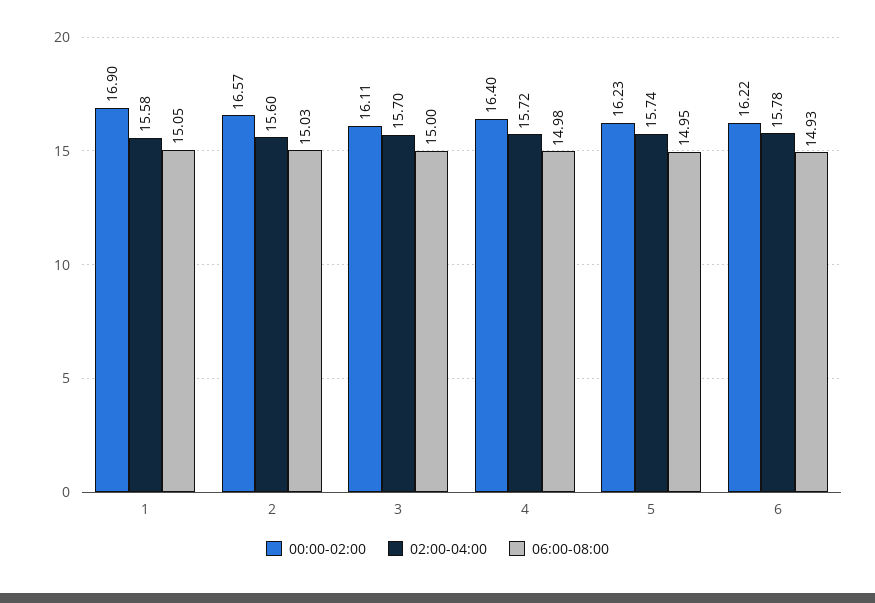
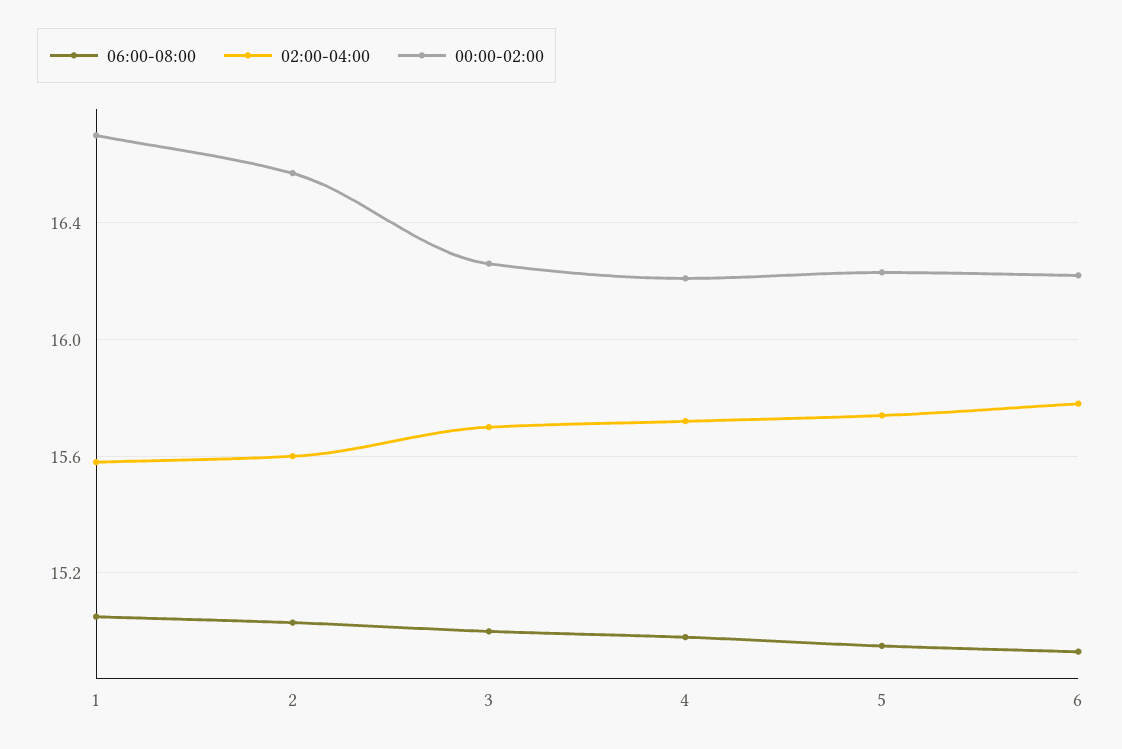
  {
    "00:00-02:00": {
-     "1": 16.9,
+     "1": 16.7,
      "2": 16.57,
-     "3": 16.11,
+     "3": 16.25,
-     "4": 16.4,
+     "4": 16.2,
      "5": 16.23,
      "6": 16.22
    },
    "02:00-04:00": {
      "1": 15.58,
      "2": 15.6,
      "3": 15.7,
      "4": 15.72,
      "5": 15.74,
      "6": 15.78
    },
    "06:00-08:00": {
      "1": 15.05,
      "2": 15.03,
      "3": 15,
      "4": 14.98,
      "5": 14.95,
      "6": 14.93
    }
  }

